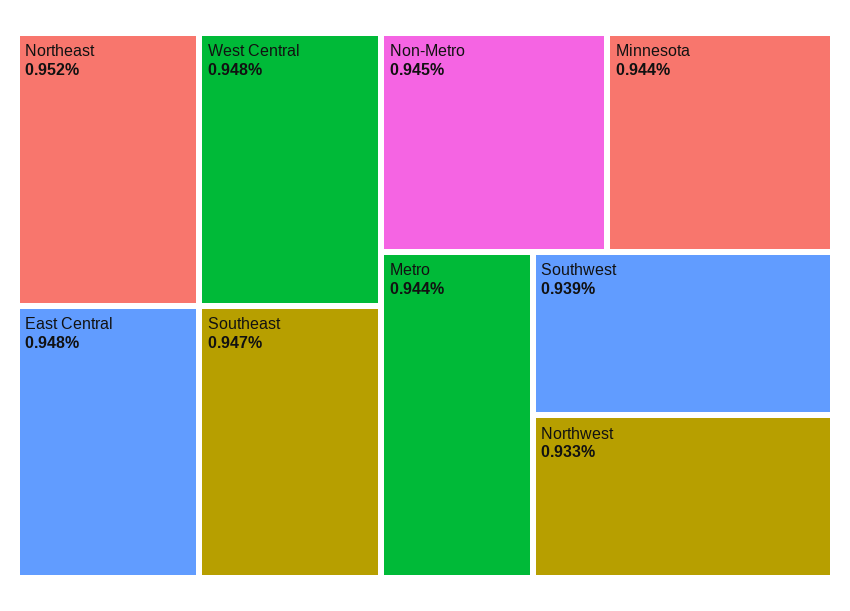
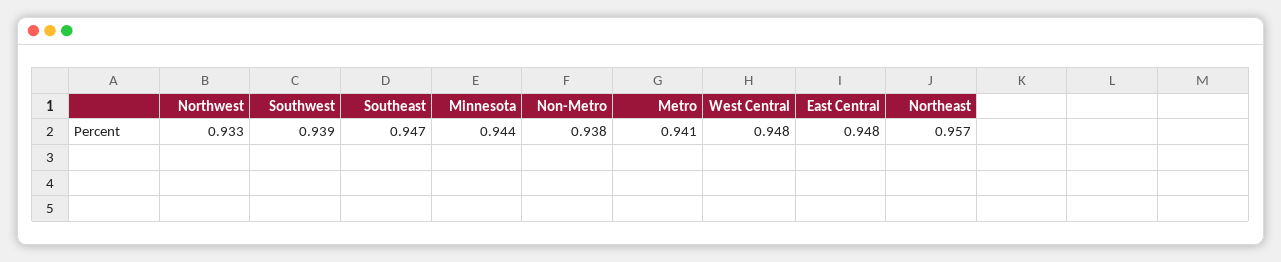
  {
-   "Northeast": 0.952,
+   "Northeast": 0.957,
    "West Central": 0.948,
    "East Central": 0.948,
    "Southeast": 0.947,
-   "Non-Metro": 0.945,
+   "Non-Metro": 0.938,
    "Minnesota": 0.944,
-   "Metro": 0.944,
+   "Metro": 0.941,
    "Southwest": 0.939,
    "Northwest": 0.933
  }

